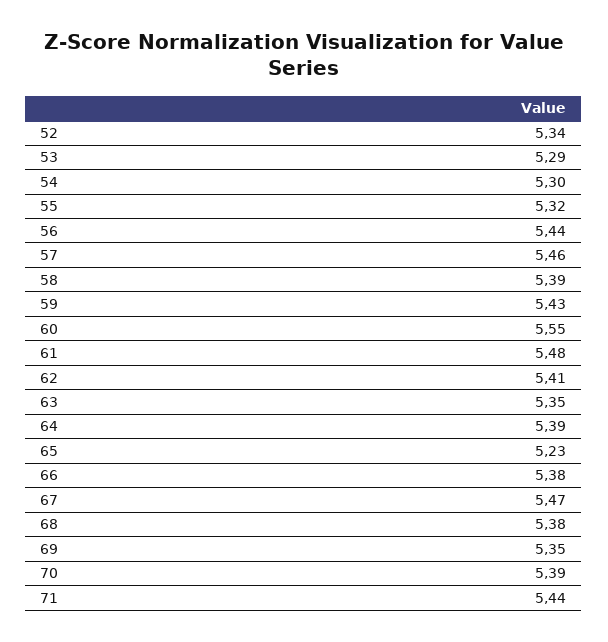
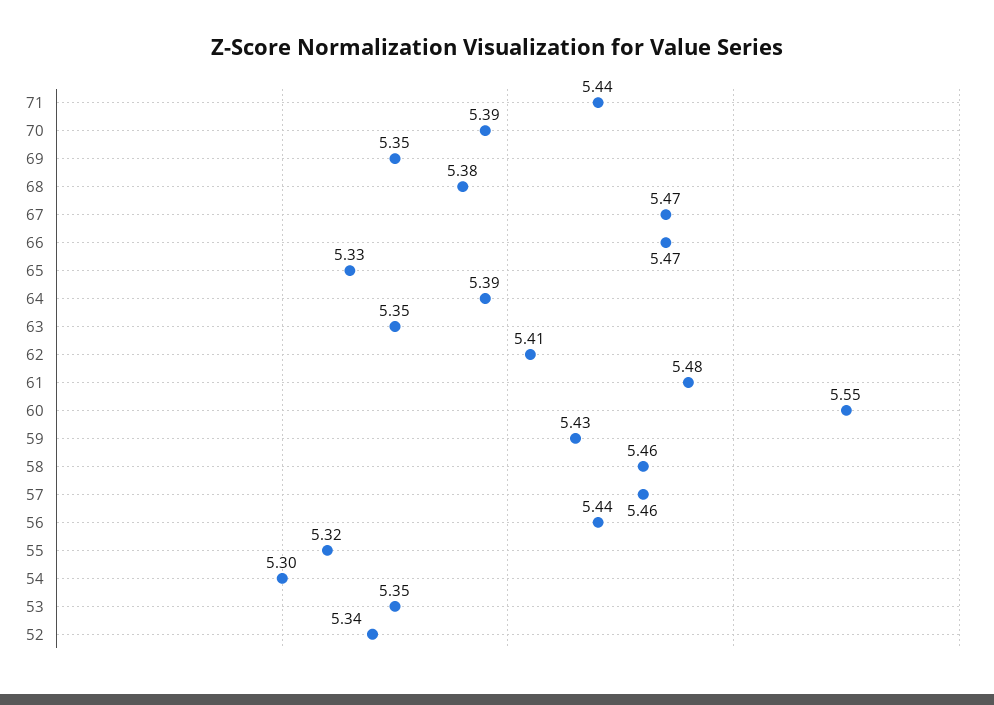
  {
    "52": 5.34,
-   "53": 5.29,
+   "53": 5.35,
    "54": 5.3,
    "55": 5.32,
    "56": 5.44,
    "57": 5.46,
-   "58": 5.39,
+   "58": 5.46,
    "59": 5.43,
    "60": 5.55,
    "61": 5.48,
    "62": 5.41,
    "63": 5.35,
    "64": 5.39,
-   "65": 5.23,
+   "65": 5.33,
-   "66": 5.38,
+   "66": 5.47,
    "67": 5.47,
    "68": 5.38,
    "69": 5.35,
    "70": 5.39,
    "71": 5.44
  }

